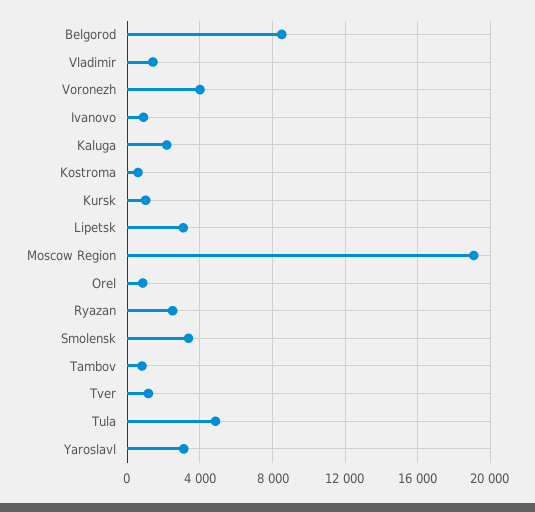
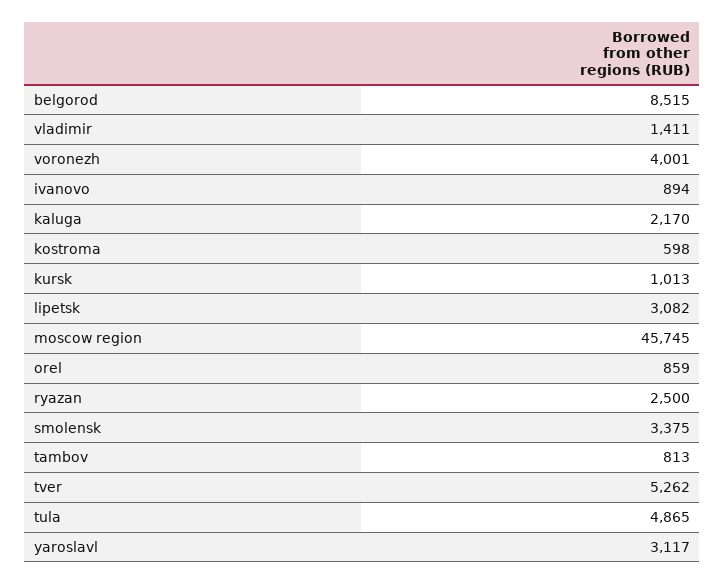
  {
    "Belgorod": 8515,
    "Vladimir": 1411,
    "Voronezh": 4001,
    "Ivanovo": 894,
    "Kaluga": 2170,
    "Kostroma": 598,
    "Kursk": 1013,
    "Lipetsk": 3082,
-   "Moscow Region": 19000,
+   "Moscow Region": 45745,
    "Orel": 859,
    "Ryazan": 2500,
    "Smolensk": 3375,
    "Tambov": 813,
-   "Tver": 1000,
+   "Tver": 5262,
    "Tula": 4865,
    "Yaroslavl": 3117
  }

